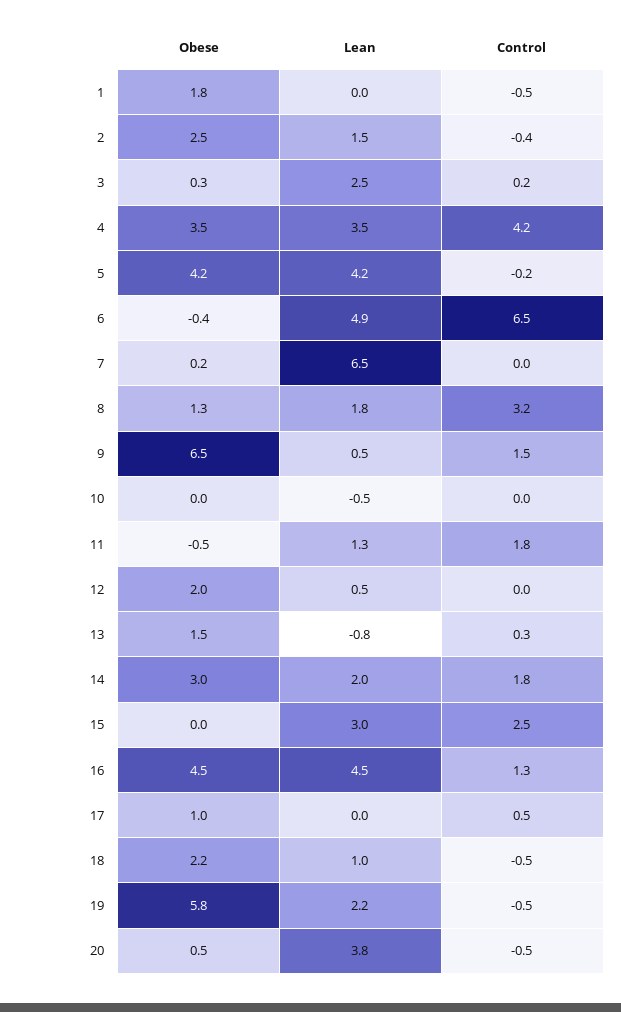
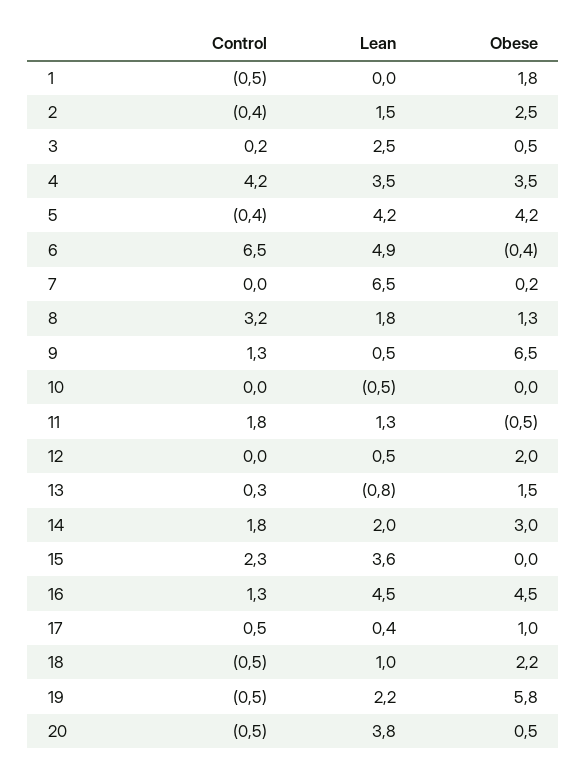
  {
    "Obese": {
      "1": 1.8,
      "2": 2.5,
-     "3": 0.3,
+     "3": 0.5,
      "4": 3.5,
      "5": 4.2,
      "6": -0.4,
      "7": 0.2,
      "8": 1.3,
      "9": 6.5,
      "10": 0,
      "11": -0.5,
      "12": 2,
      "13": 1.5,
      "14": 3,
      "15": 0,
      "16": 4.5,
      "17": 1,
      "18": 2.2,
      "19": 5.8,
      "20": 0.5
    },
    "Lean": {
      "1": 0,
      "2": 1.5,
      "3": 2.5,
      "4": 3.5,
      "5": 4.2,
      "6": 4.9,
      "7": 6.5,
      "8": 1.8,
      "9": 0.5,
      "10": -0.5,
      "11": 1.3,
      "12": 0.5,
      "13": -0.8,
      "14": 2,
-     "15": 3,
+     "15": 3.6,
      "16": 4.5,
-     "17": 0,
+     "17": 0.4,
      "18": 1,
      "19": 2.2,
      "20": 3.8
    },
    "Control": {
      "1": -0.5,
      "2": -0.4,
      "3": 0.2,
      "4": 4.2,
-     "5": -0.2,
+     "5": -0.4,
      "6": 6.5,
      "7": 0,
      "8": 3.2,
-     "9": 1.5,
+     "9": 1.3,
      "10": 0,
      "11": 1.8,
      "12": 0,
      "13": 0.3,
      "14": 1.8,
-     "15": 2.5,
+     "15": 2.3,
      "16": 1.3,
      "17": 0.5,
      "18": -0.5,
      "19": -0.5,
      "20": -0.5
    }
  }

